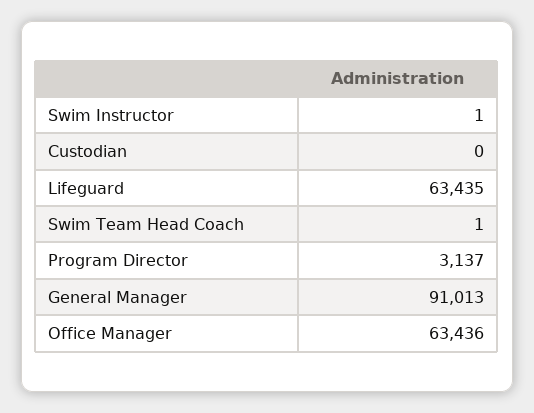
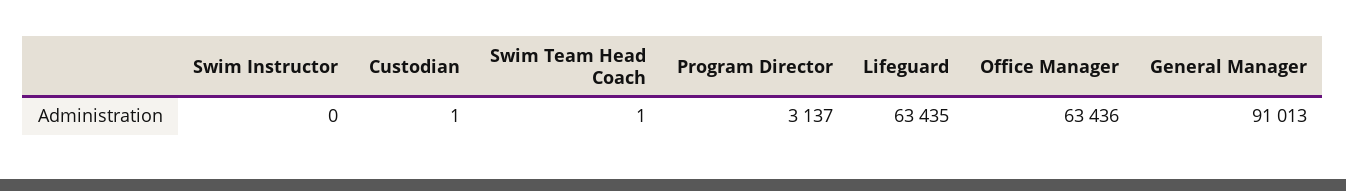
  {
-   "Swim Instructor": 1,
+   "Swim Instructor": 0,
-   "Custodian": 0,
+   "Custodian": 1,
    "Lifeguard": 63435,
    "Swim Team Head Coach": 1,
    "Program Director": 3137,
    "General Manager": 91013,
    "Office Manager": 63436
  }

